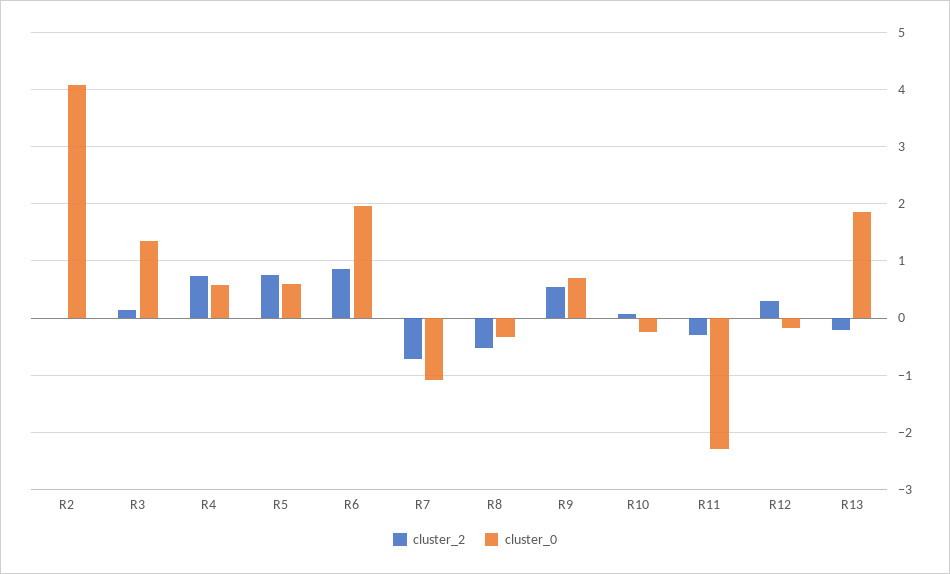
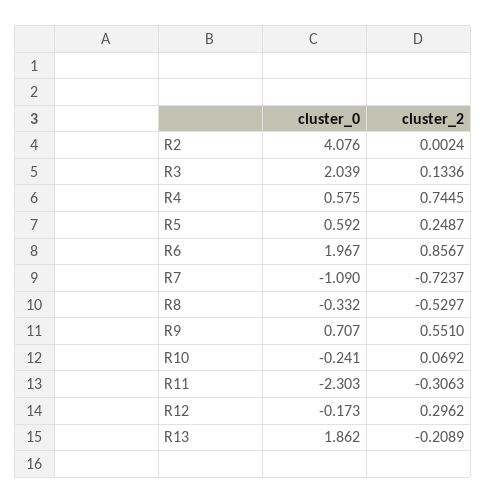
  {
    "cluster_2": {
      "R2": 0.0024,
      "R3": 0.1336,
      "R4": 0.7445,
-     "R5": 0.8,
+     "R5": 0.2487,
      "R6": 0.8567,
      "R7": -0.7237,
      "R8": -0.5297,
      "R9": 0.551,
      "R10": 0.0692,
      "R11": -0.3063,
      "R12": 0.2962,
      "R13": -0.2089
    },
    "cluster_0": {
      "R2": 4.076,
-     "R3": 1.4,
+     "R3": 2.039,
      "R4": 0.575,
      "R5": 0.592,
      "R6": 1.967,
      "R7": -1.09,
      "R8": -0.332,
      "R9": 0.707,
      "R10": -0.241,
      "R11": -2.303,
      "R12": -0.173,
      "R13": 1.862
    }
  }

